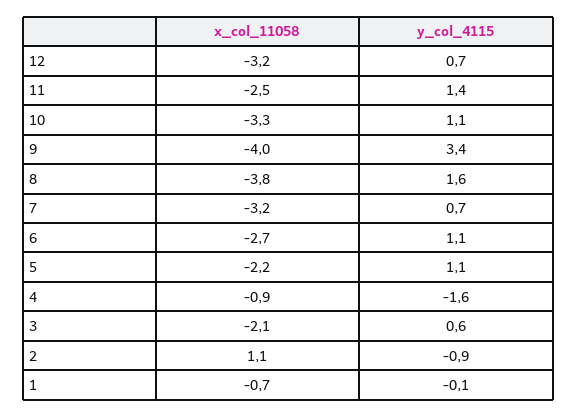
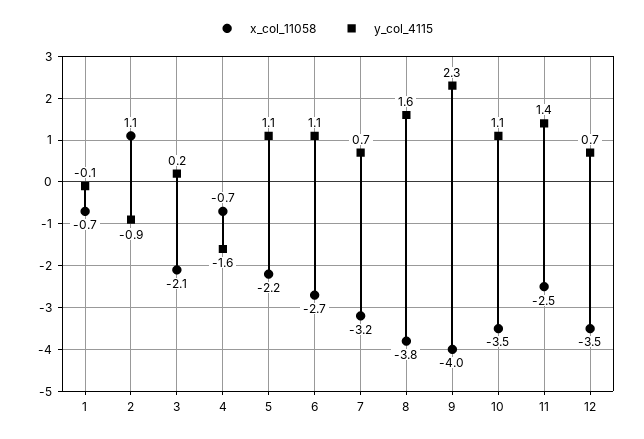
  {
    "x_col_11058": {
-     "12": -3.2,
+     "12": -3.5,
      "11": -2.5,
-     "10": -3.3,
+     "10": -3.5,
      "9": -4,
      "8": -3.8,
      "7": -3.2,
      "6": -2.7,
      "5": -2.2,
-     "4": -0.9,
+     "4": -0.7,
      "3": -2.1,
      "2": 1.1,
      "1": -0.7
    },
    "y_col_4115": {
      "12": 0.7,
      "11": 1.4,
      "10": 1.1,
-     "9": 3.4,
+     "9": 2.3,
      "8": 1.6,
      "7": 0.7,
      "6": 1.1,
      "5": 1.1,
      "4": -1.6,
-     "3": 0.6,
+     "3": 0.2,
      "2": -0.9,
      "1": -0.1
    }
  }

